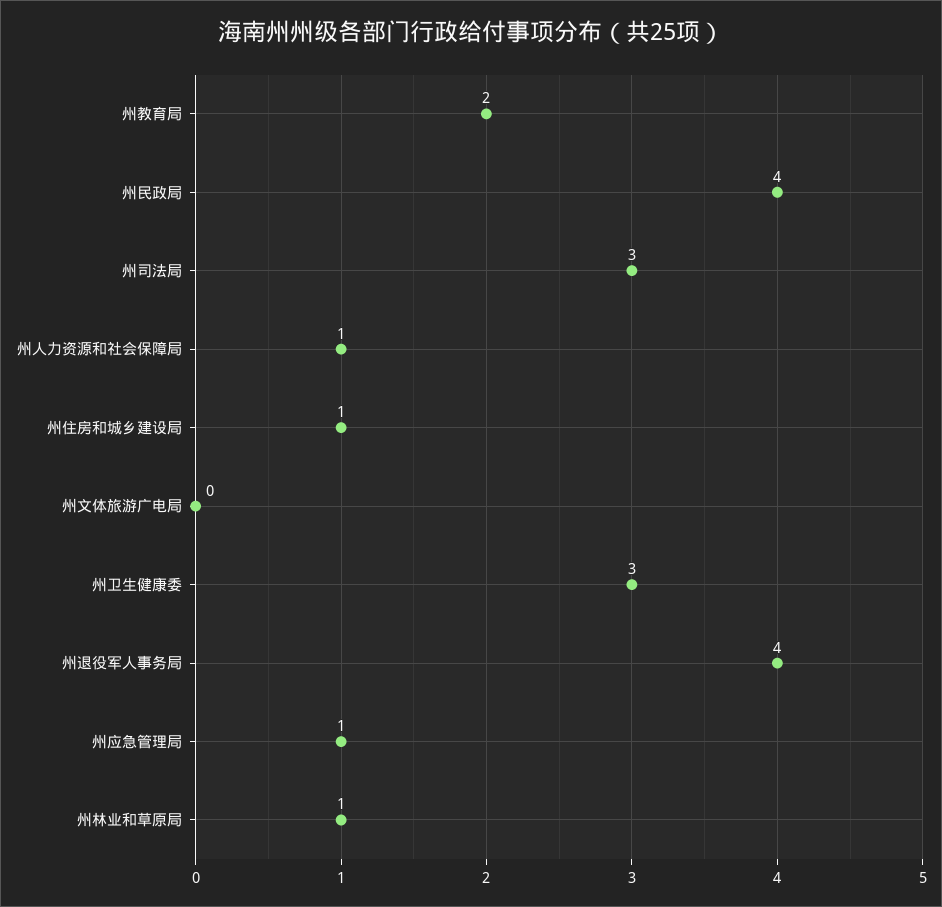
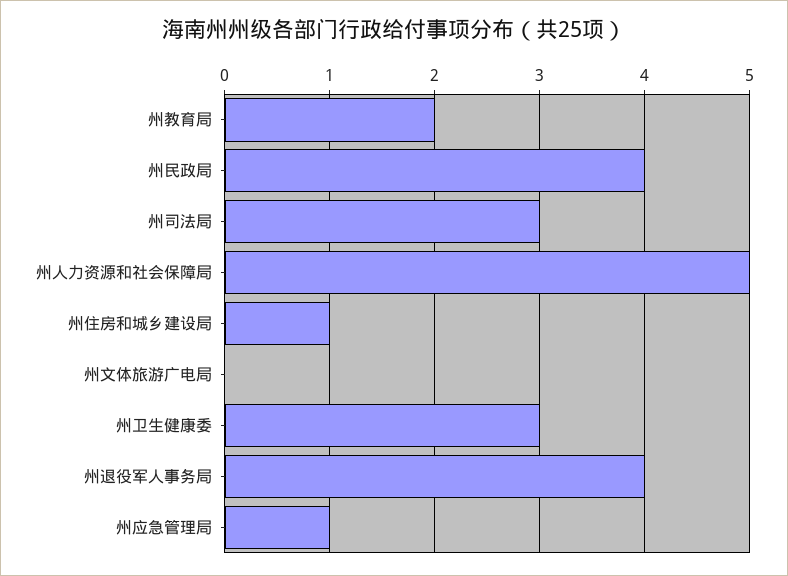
  {
    "州教育局": 2,
    "州民政局": 4,
    "州司法局": 3,
-   "州人力资源和社会保障局": 1,
+   "州人力资源和社会保障局": 5,
    "州住房和城乡建设局": 1,
    "州文体旅游广电局": 0,
    "州卫生健康委": 3,
    "州退役军人事务局": 4,
-   "州应急管理局": 1,
+   "州应急管理局": 1
-   "州林业和草原局": 1
  }

